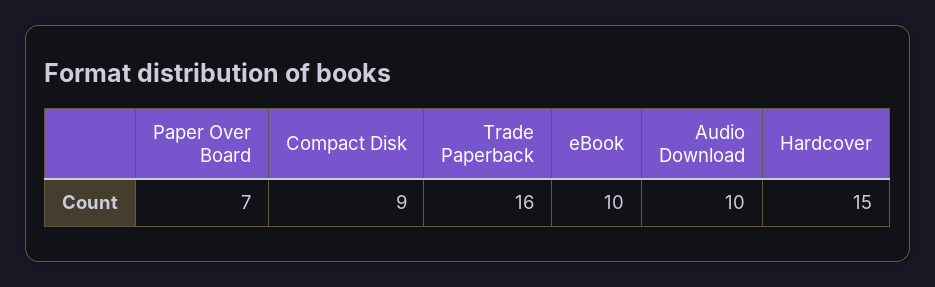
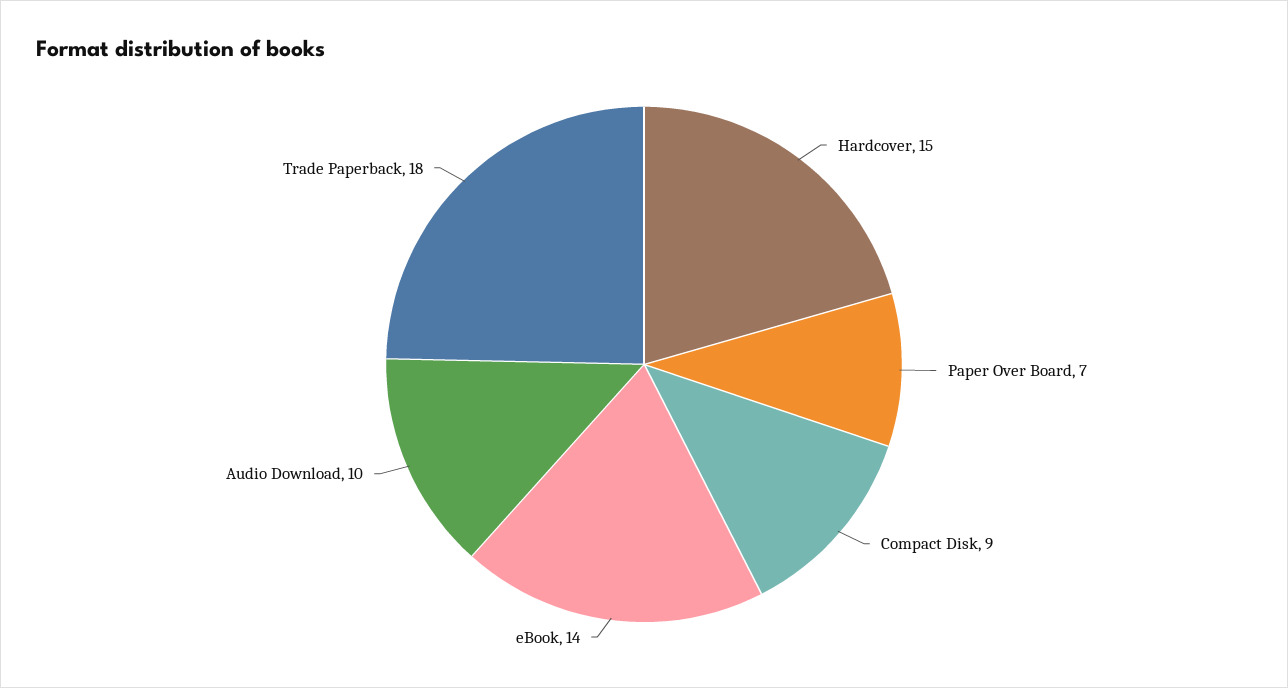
  {
    "Paper Over Board": 7,
    "Compact Disk": 9,
-   "Trade Paperback": 16,
+   "Trade Paperback": 18,
-   "eBook": 10,
+   "eBook": 14,
    "Audio Download": 10,
    "Hardcover": 15
  }

